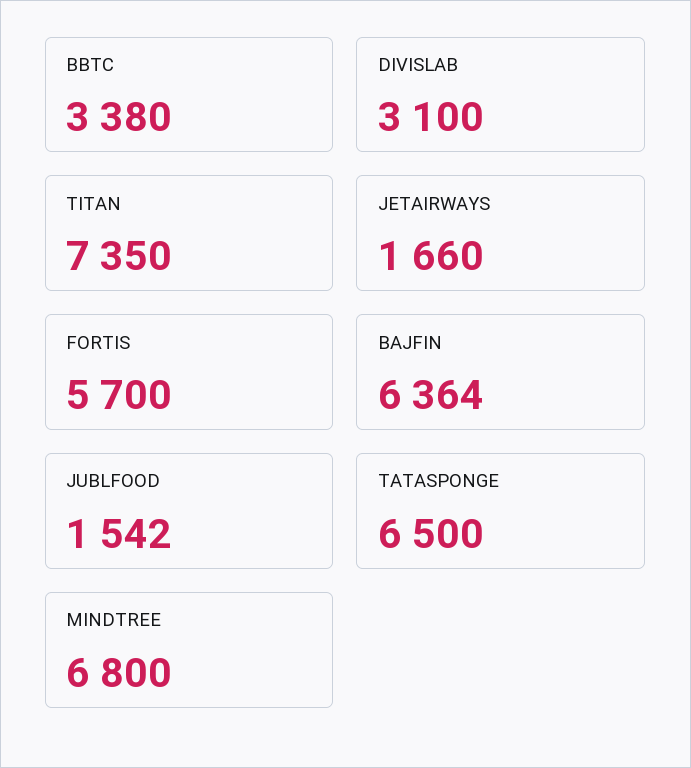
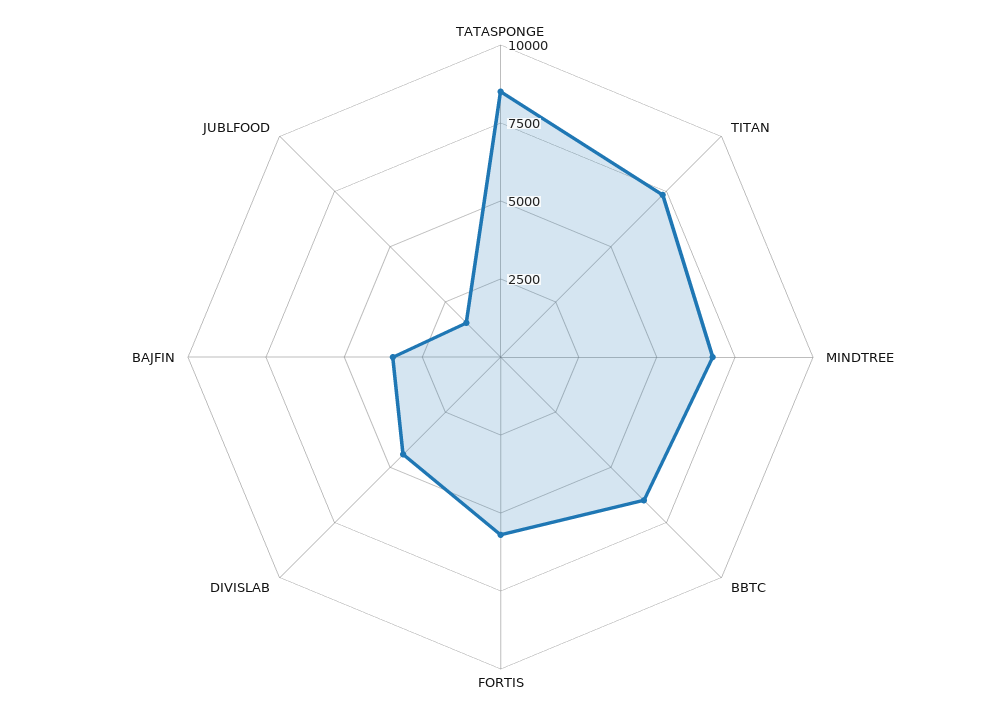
  {
-   "BBTC": 3380,
+   "BBTC": 6500,
-   "DIVISLAB": 3100,
+   "DIVISLAB": 4500,
    "TITAN": 7350,
-   "JETAIRWAYS": 1660,
    "FORTIS": 5700,
-   "BAJFIN": 6364,
+   "BAJFIN": 3500,
    "JUBLFOOD": 1542,
-   "TATASPONGE": 6500,
+   "TATASPONGE": 8500,
    "MINDTREE": 6800
  }

